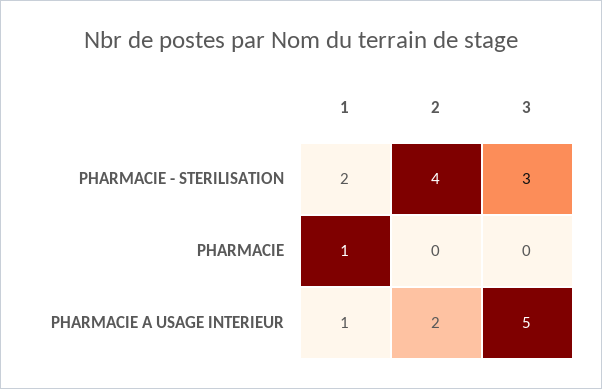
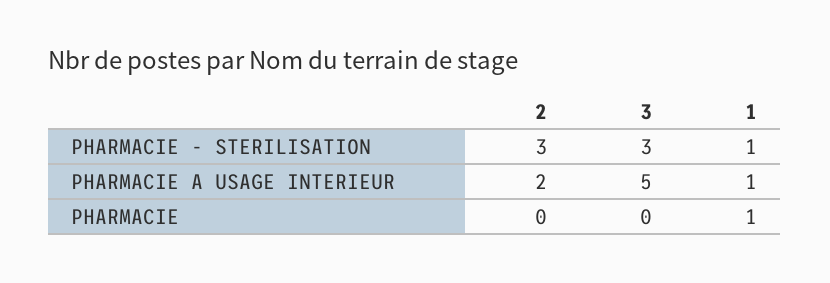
  {
    "1": {
-     "PHARMACIE - STERILISATION": 2,
+     "PHARMACIE - STERILISATION": 1,
      "PHARMACIE": 1,
      "PHARMACIE A USAGE INTERIEUR": 1
    },
    "2": {
-     "PHARMACIE - STERILISATION": 4,
+     "PHARMACIE - STERILISATION": 3,
      "PHARMACIE": 0,
      "PHARMACIE A USAGE INTERIEUR": 2
    },
    "3": {
      "PHARMACIE - STERILISATION": 3,
      "PHARMACIE": 0,
      "PHARMACIE A USAGE INTERIEUR": 5
    }
  }

